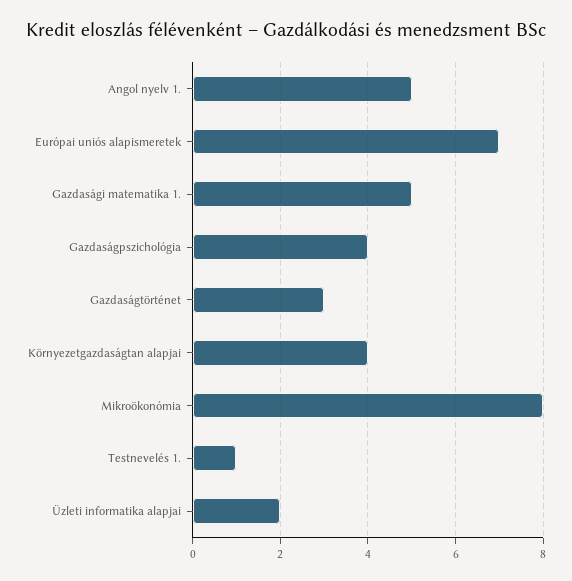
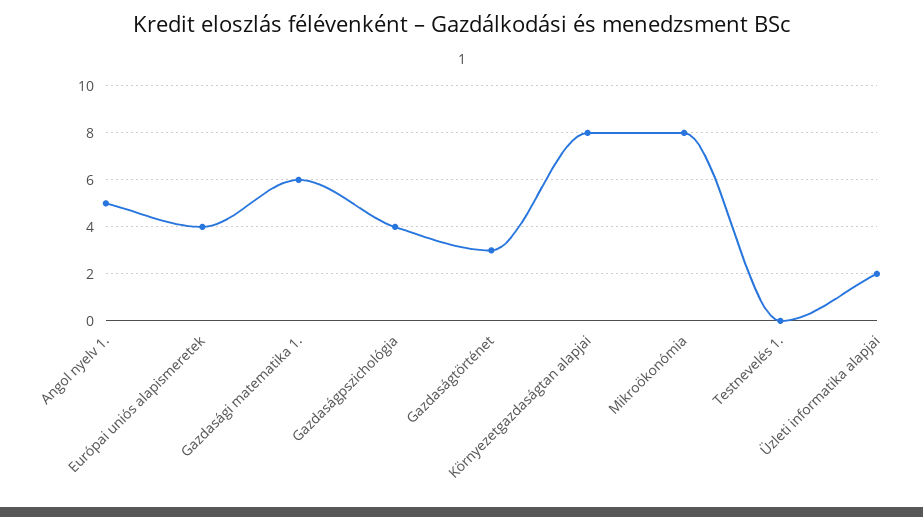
  {
    "Angol nyelv 1.": 5,
-   "Európai uniós alapismeretek": 7,
+   "Európai uniós alapismeretek": 4,
-   "Gazdasági matematika 1.": 5,
+   "Gazdasági matematika 1.": 6,
    "Gazdaságpszichológia": 4,
    "Gazdaságtörténet": 3,
-   "Környezetgazdaságtan alapjai": 4,
+   "Környezetgazdaságtan alapjai": 8,
    "Mikroökonómia": 8,
-   "Testnevelés 1.": 1,
+   "Testnevelés 1.": 0,
    "Üzleti informatika alapjai": 2
  }

